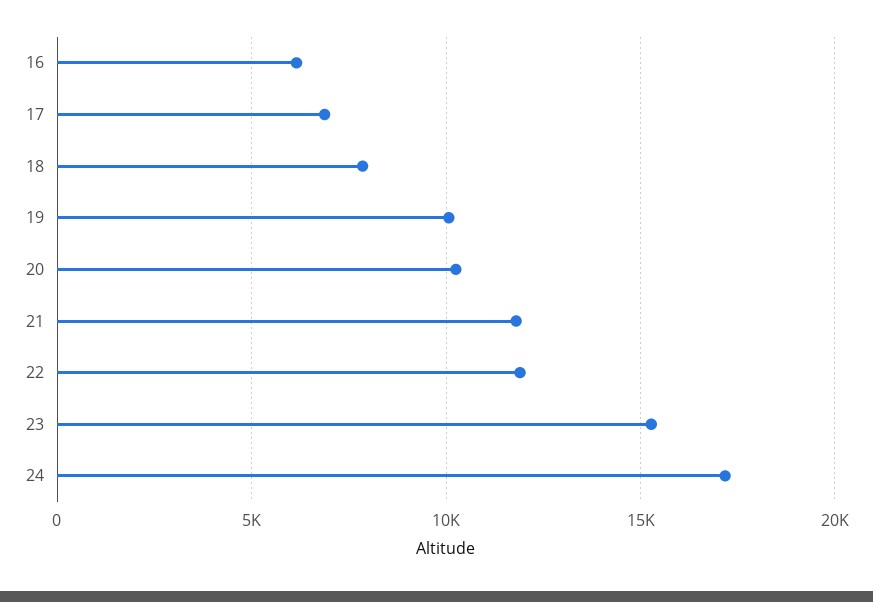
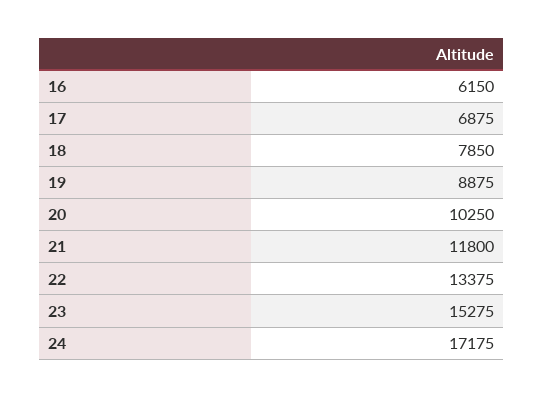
  {
    "16": 6150,
    "17": 6875,
    "18": 7850,
-   "19": 10000,
+   "19": 8875,
    "20": 10250,
    "21": 11800,
-   "22": 12000,
+   "22": 13375,
    "23": 15275,
    "24": 17175
  }

